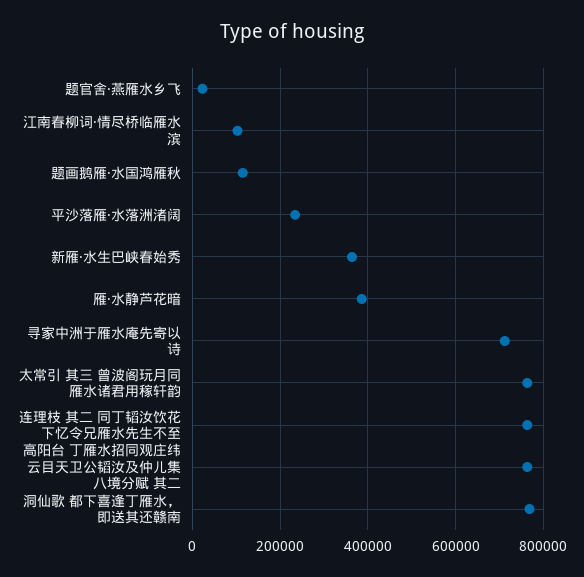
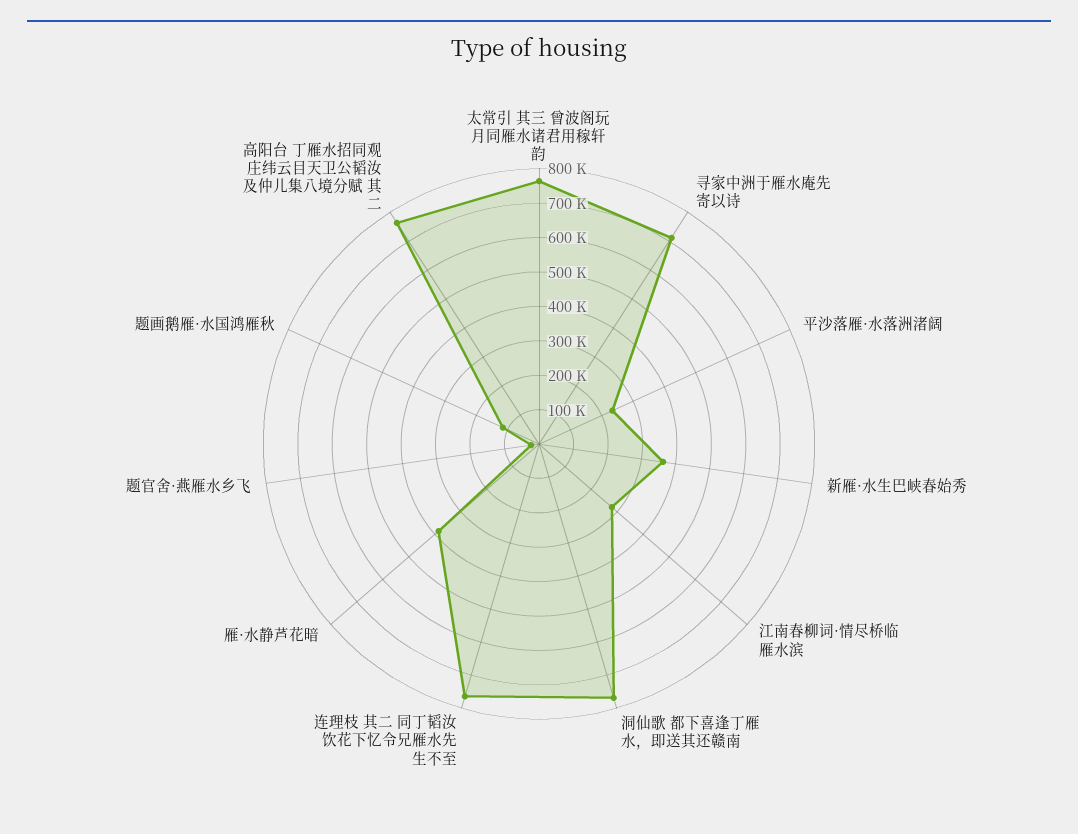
  {
    "题官舍·燕雁水乡飞": 20000,
-   "江南春柳词·情尽桥临雁水滨": 100000,
+   "江南春柳词·情尽桥临雁水滨": 275000,
    "题画鹅雁·水国鸿雁秋": 120000,
    "平沙落雁·水落洲渚阔": 240000,
    "新雁·水生巴峡春始秀": 360000,
    "雁·水静芦花暗": 380000,
    "寻家中洲于雁水庵先寄以诗": 720000,
    "太常引 其三 曾波阁玩月同雁水诸君用稼轩韵": 760000,
    "连理枝 其二 同丁韬汝饮花下忆令兄雁水先生不至": 760000,
    "高阳台 丁雁水招同观庄纬云目天卫公韬汝及仲儿集八境分赋 其二": 760000,
    "洞仙歌 都下喜逢丁雁水，即送其还赣南": 760000
  }

